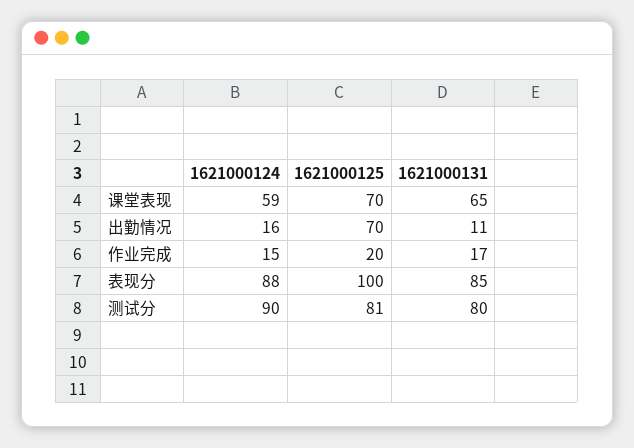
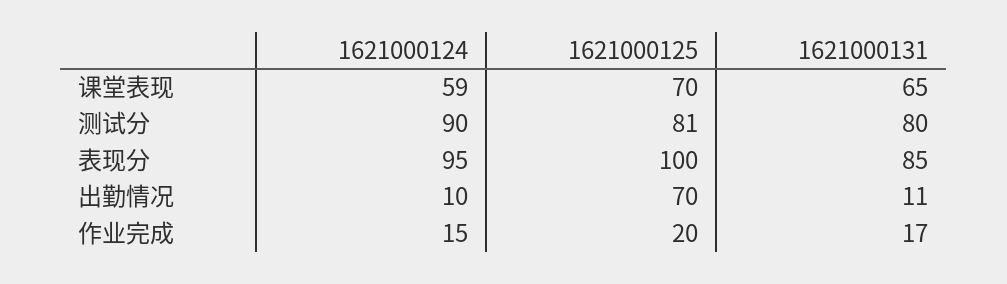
  {
    "1621000124": {
      "课堂表现": 59,
-     "出勤情况": 16,
+     "出勤情况": 10,
      "作业完成": 15,
-     "表现分": 88,
+     "表现分": 95,
      "测试分": 90
    },
    "1621000125": {
      "课堂表现": 70,
      "出勤情况": 70,
      "作业完成": 20,
      "表现分": 100,
      "测试分": 81
    },
    "1621000131": {
      "课堂表现": 65,
      "出勤情况": 11,
      "作业完成": 17,
      "表现分": 85,
      "测试分": 80
    }
  }

